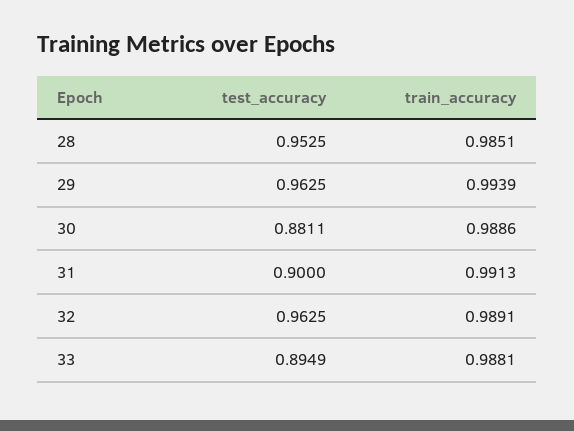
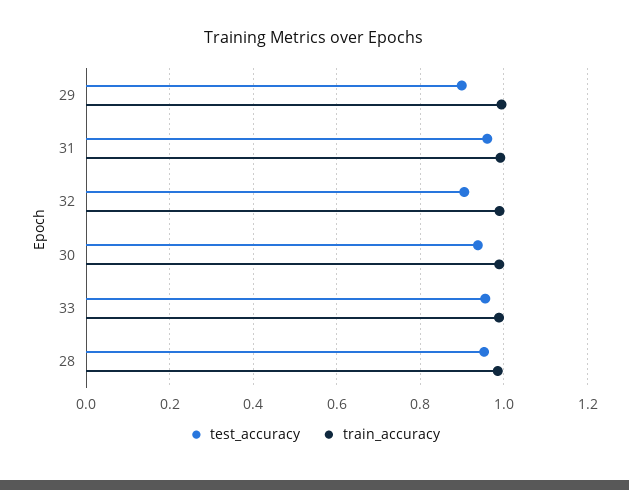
  {
    "test_accuracy": {
      "28": 0.9525,
-     "29": 0.9625,
+     "29": 0.9,
-     "30": 0.8811,
+     "30": 0.94,
-     "31": 0.9,
+     "31": 0.96,
-     "32": 0.9625,
+     "32": 0.9,
-     "33": 0.8949
+     "33": 0.96
    },
    "train_accuracy": {
      "28": 0.9851,
      "29": 0.9939,
      "30": 0.9886,
      "31": 0.9913,
      "32": 0.9891,
      "33": 0.9881
    }
  }

